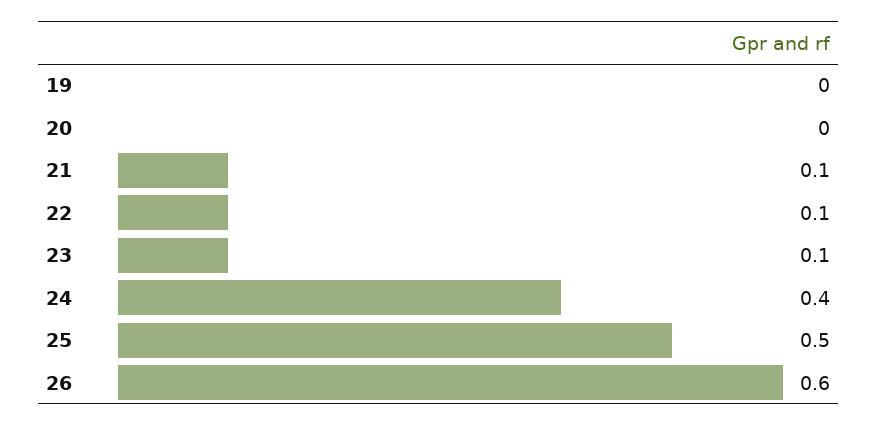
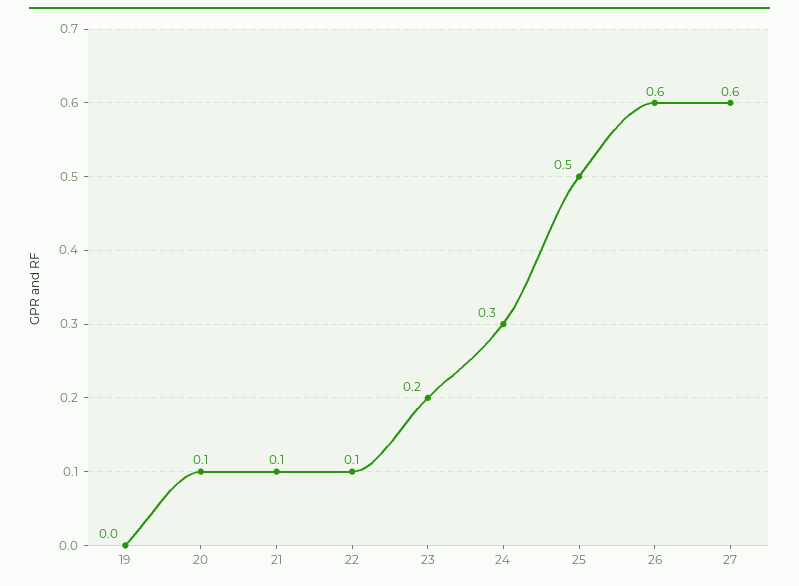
  {
    "19": 0,
-   "20": 0,
+   "20": 0.1,
    "21": 0.1,
    "22": 0.1,
-   "23": 0.1,
+   "23": 0.2,
-   "24": 0.4,
+   "24": 0.3,
    "25": 0.5,
-   "26": 0.6
+   "26": 0.6,
+   "27": 0.6
  }

